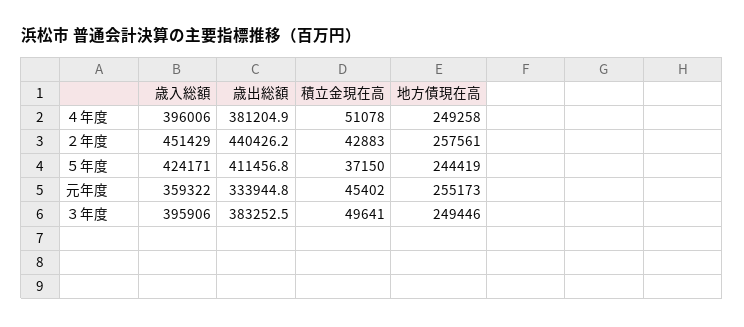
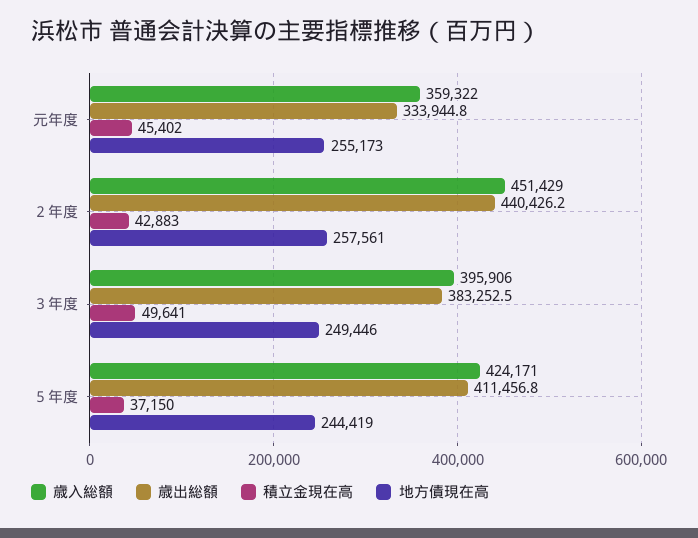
  {
    "歳入総額": {
-     "４年度": 396006,
      "２年度": 451429,
      "５年度": 424171,
      "元年度": 359322,
      "３年度": 395906
    },
    "歳出総額": {
-     "４年度": 381204.9,
      "２年度": 440426.2,
      "５年度": 411456.8,
      "元年度": 333944.8,
      "３年度": 383252.5
    },
    "積立金現在高": {
-     "４年度": 51078,
      "２年度": 42883,
      "５年度": 37150,
      "元年度": 45402,
      "３年度": 49641
    },
    "地方債現在高": {
-     "４年度": 249258,
      "２年度": 257561,
      "５年度": 244419,
      "元年度": 255173,
      "３年度": 249446
    }
  }

